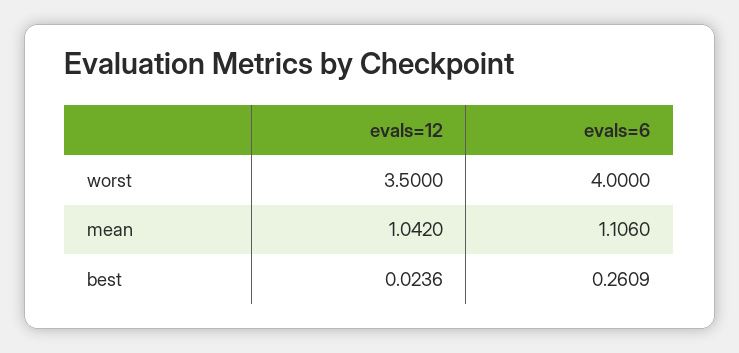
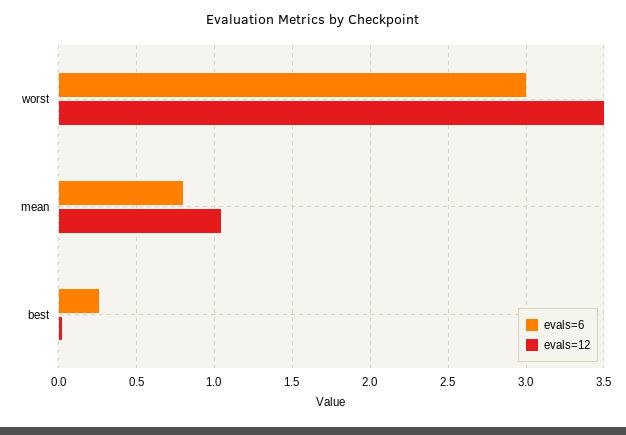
  {
    "evals=12": {
      "worst": 3.5,
      "mean": 1.042,
      "best": 0.0236
    },
    "evals=6": {
-     "worst": 4,
+     "worst": 3,
-     "mean": 1.106,
+     "mean": 0.8,
      "best": 0.2609
    }
  }

